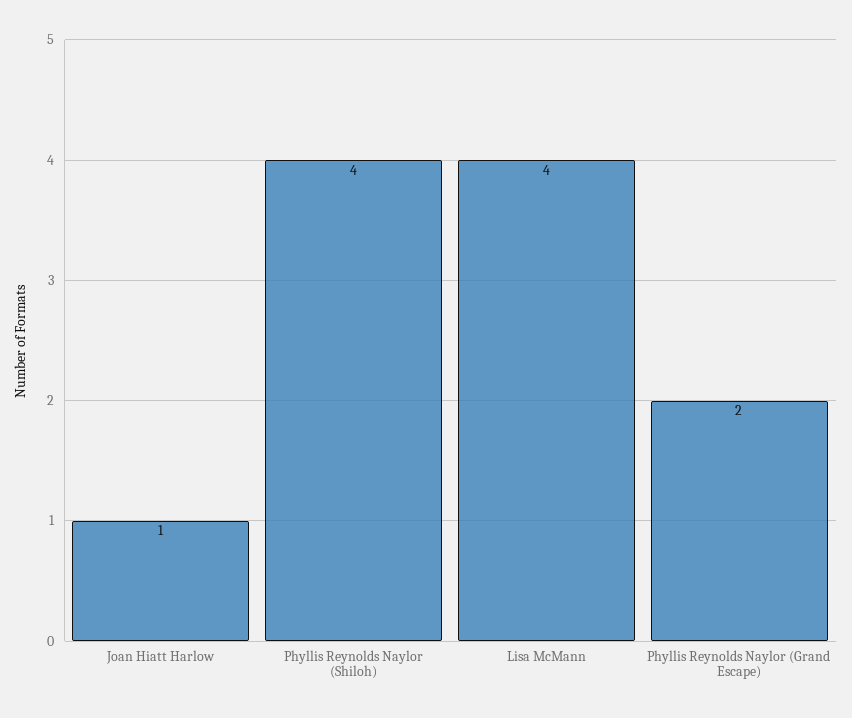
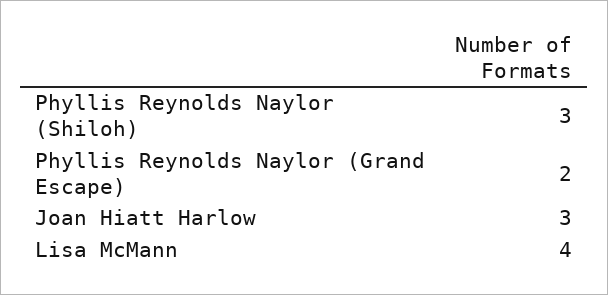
  {
-   "Joan Hiatt Harlow": 1,
+   "Joan Hiatt Harlow": 3,
-   "Phyllis Reynolds Naylor (Shiloh)": 4,
+   "Phyllis Reynolds Naylor (Shiloh)": 3,
    "Lisa McMann": 4,
    "Phyllis Reynolds Naylor (Grand Escape)": 2
  }

